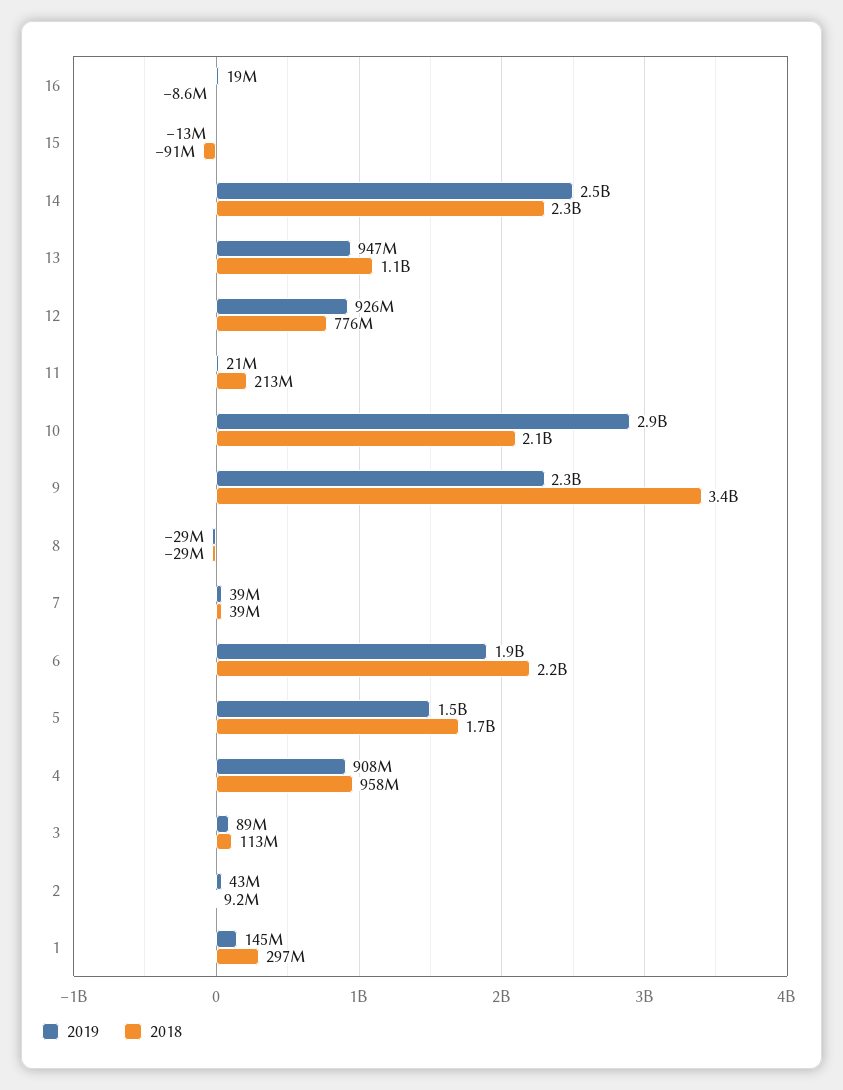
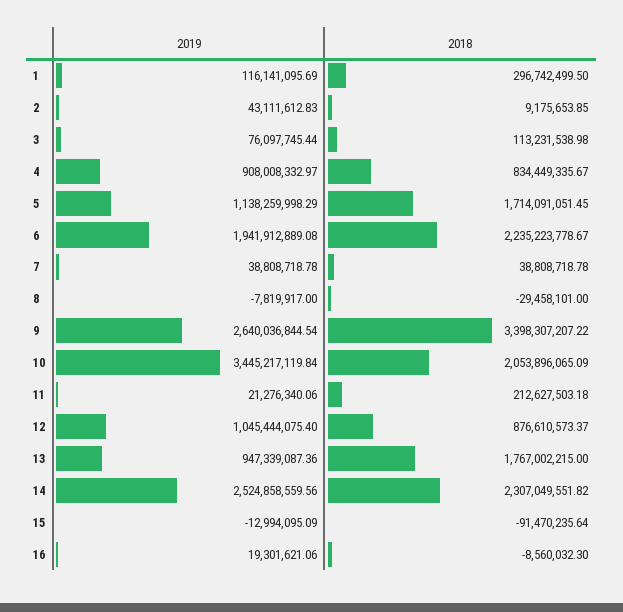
  {
    "2019": {
      "16": 19301621.06,
      "15": -12994095.09,
      "14": 2524858559.56,
      "13": 947339087.36,
-     "12": 926000000,
+     "12": 1045444075.4,
      "11": 21276340.06,
-     "10": 2900000000,
+     "10": 3445217119.84,
-     "9": 2300000000,
+     "9": 2640036844.54,
-     "8": -29000000,
+     "8": -7819917,
      "7": 38808718.78,
      "6": 1941912889.08,
-     "5": 1500000000,
+     "5": 1138259998.29,
      "4": 908008332.97,
-     "3": 89000000,
+     "3": 76097745.44,
      "2": 43111612.83,
-     "1": 145000000
+     "1": 116141095.69
    },
    "2018": {
      "16": -8560032.3,
      "15": -91470235.64,
      "14": 2307049551.82,
-     "13": 1100000000,
+     "13": 1767002215,
-     "12": 776000000,
+     "12": 876610573.37,
      "11": 212627503.18,
      "10": 2053896065.09,
      "9": 3398307207.22,
      "8": -29458101,
      "7": 38808718.78,
      "6": 2235223778.67,
      "5": 1714091051.45,
-     "4": 958000000,
+     "4": 834449335.67,
      "3": 113231538.98,
      "2": 9175653.85,
      "1": 296742499.5
    }
  }

